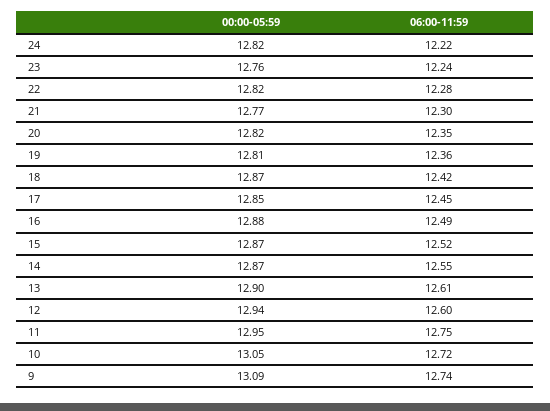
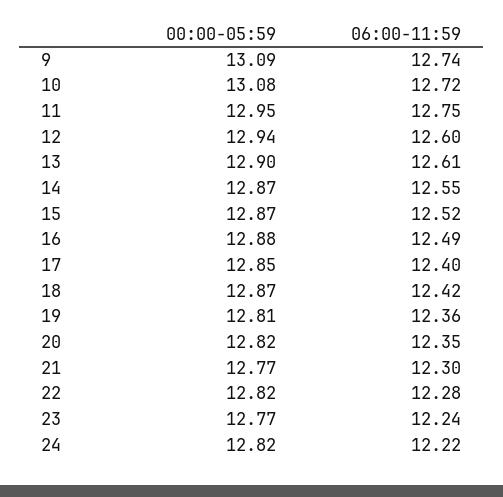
  {
    "00:00-05:59": {
      "24": 12.82,
-     "23": 12.76,
+     "23": 12.77,
      "22": 12.82,
      "21": 12.77,
      "20": 12.82,
      "19": 12.81,
      "18": 12.87,
      "17": 12.85,
      "16": 12.88,
      "15": 12.87,
      "14": 12.87,
      "13": 12.9,
      "12": 12.94,
      "11": 12.95,
-     "10": 13.05,
+     "10": 13.08,
      "9": 13.09
    },
    "06:00-11:59": {
      "24": 12.22,
      "23": 12.24,
      "22": 12.28,
      "21": 12.3,
      "20": 12.35,
      "19": 12.36,
      "18": 12.42,
-     "17": 12.45,
+     "17": 12.4,
      "16": 12.49,
      "15": 12.52,
      "14": 12.55,
      "13": 12.61,
      "12": 12.6,
      "11": 12.75,
      "10": 12.72,
      "9": 12.74
    }
  }

